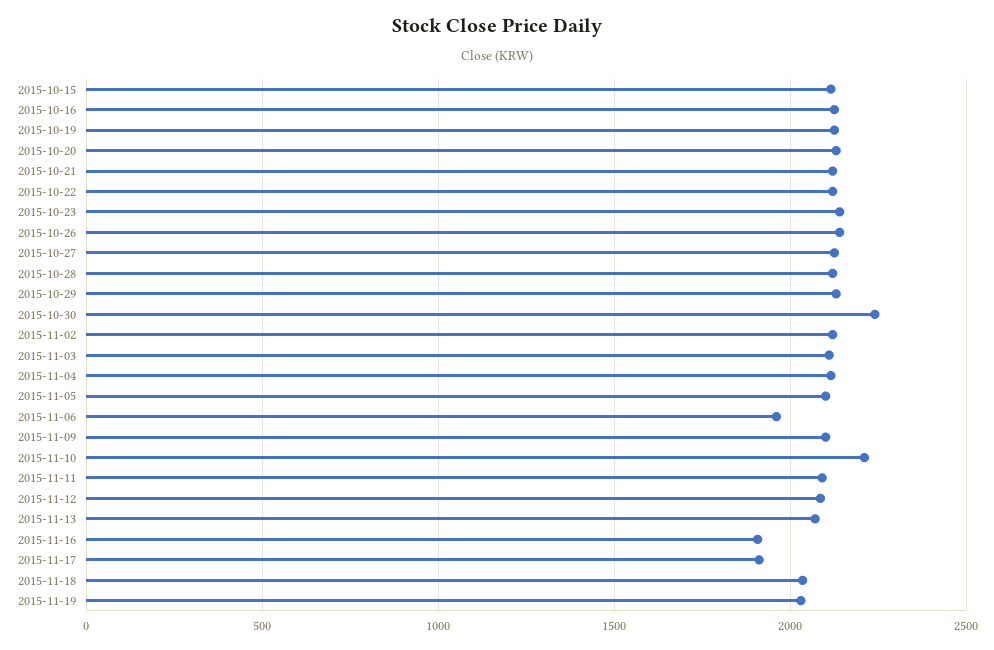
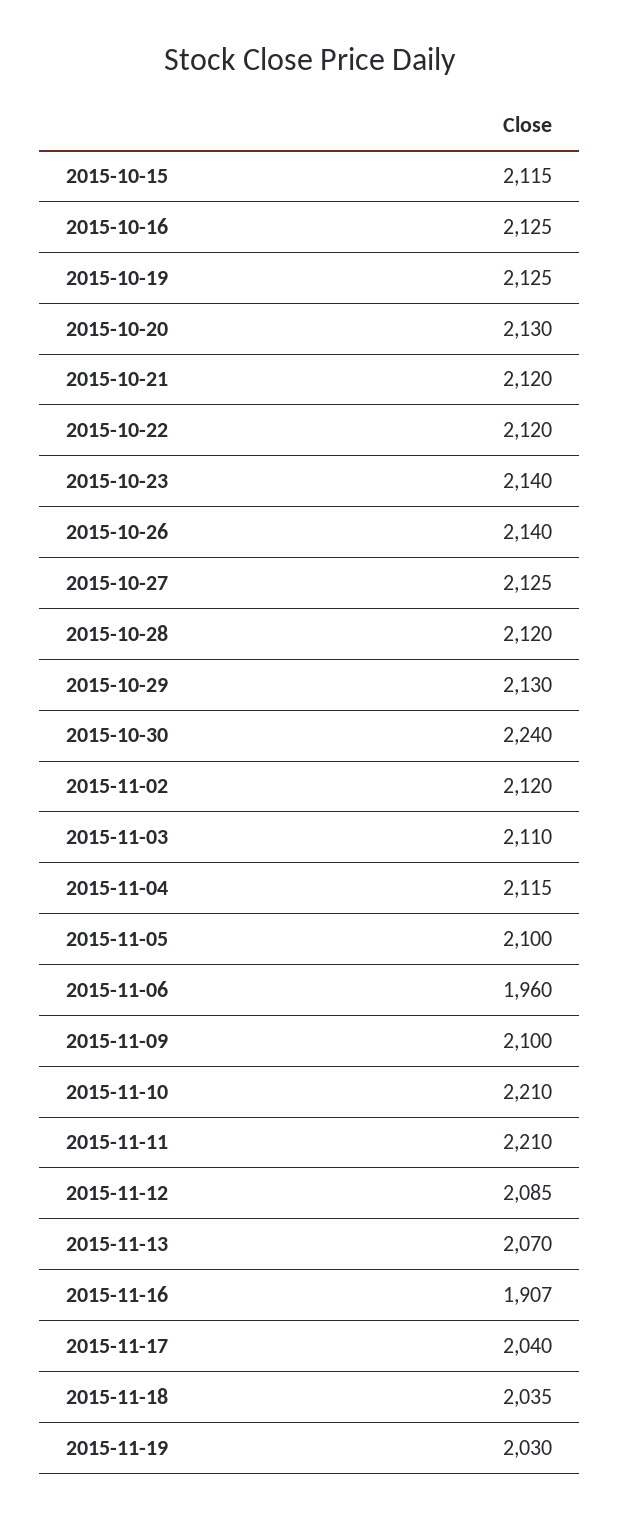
  {
    "2015-10-15": 2115,
    "2015-10-16": 2125,
    "2015-10-19": 2125,
    "2015-10-20": 2130,
    "2015-10-21": 2120,
    "2015-10-22": 2120,
    "2015-10-23": 2140,
    "2015-10-26": 2140,
    "2015-10-27": 2125,
    "2015-10-28": 2120,
    "2015-10-29": 2130,
    "2015-10-30": 2240,
    "2015-11-02": 2120,
    "2015-11-03": 2110,
    "2015-11-04": 2115,
    "2015-11-05": 2100,
    "2015-11-06": 1960,
    "2015-11-09": 2100,
    "2015-11-10": 2210,
-   "2015-11-11": 2100,
+   "2015-11-11": 2210,
    "2015-11-12": 2085,
    "2015-11-13": 2070,
    "2015-11-16": 1907,
-   "2015-11-17": 1900,
+   "2015-11-17": 2040,
    "2015-11-18": 2035,
    "2015-11-19": 2030
  }

